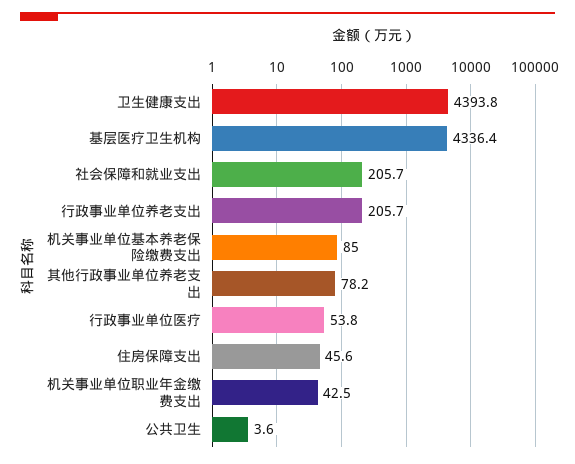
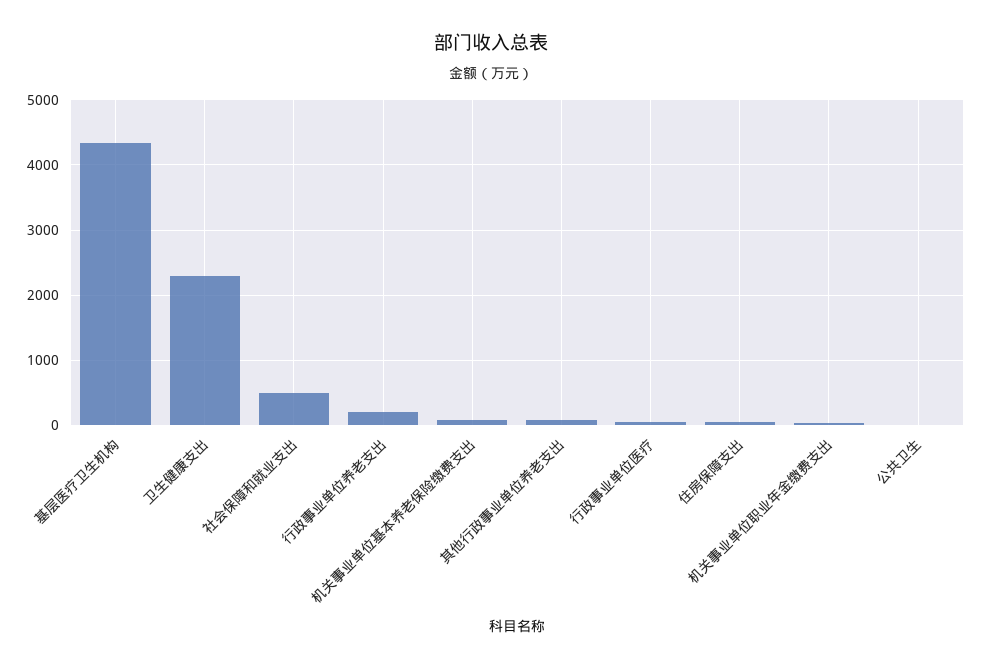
  {
-   "卫生健康支出": 4393.8,
+   "卫生健康支出": 2300,
    "基层医疗卫生机构": 4336.4,
-   "社会保障和就业支出": 205.7,
+   "社会保障和就业支出": 500,
    "行政事业单位养老支出": 205.7,
    "机关事业单位基本养老保险缴费支出": 85,
    "其他行政事业单位养老支出": 78.2,
    "行政事业单位医疗": 53.8,
    "住房保障支出": 45.6,
    "机关事业单位职业年金缴费支出": 42.5,
    "公共卫生": 3.6
  }

